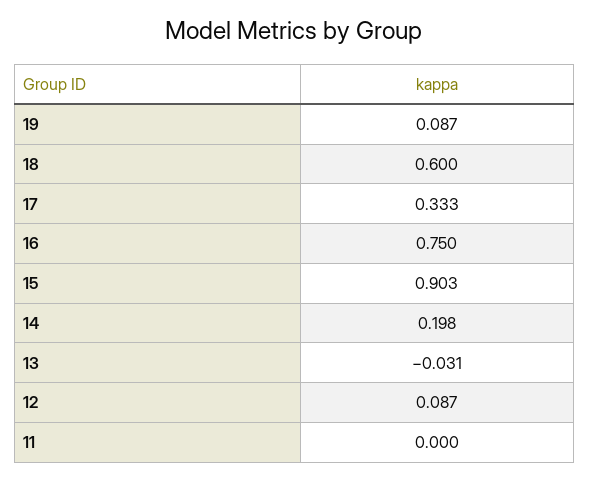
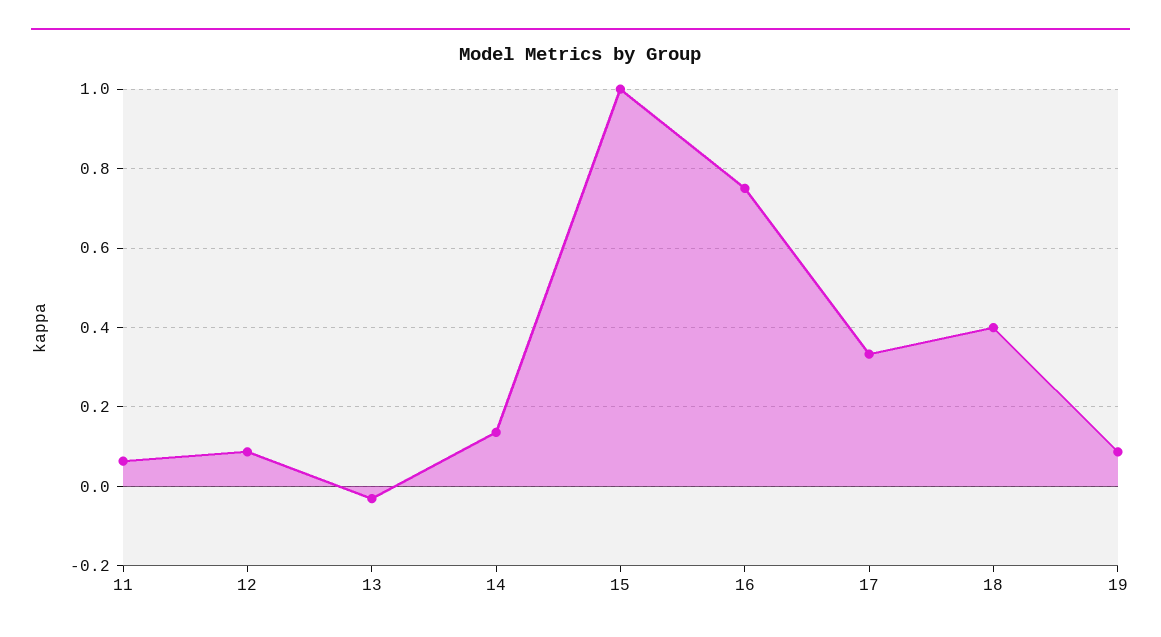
  {
    "19": 0.087,
-   "18": 0.6,
+   "18": 0.4,
    "17": 0.333,
    "16": 0.75,
-   "15": 0.903,
+   "15": 1,
-   "14": 0.198,
+   "14": 0.14,
    "13": -0.031,
    "12": 0.087,
-   "11": 0
+   "11": 0.06
  }

